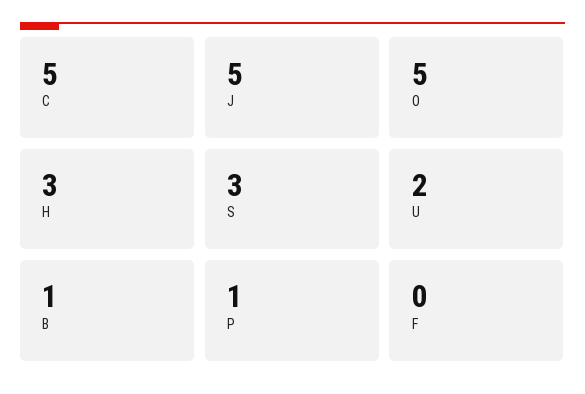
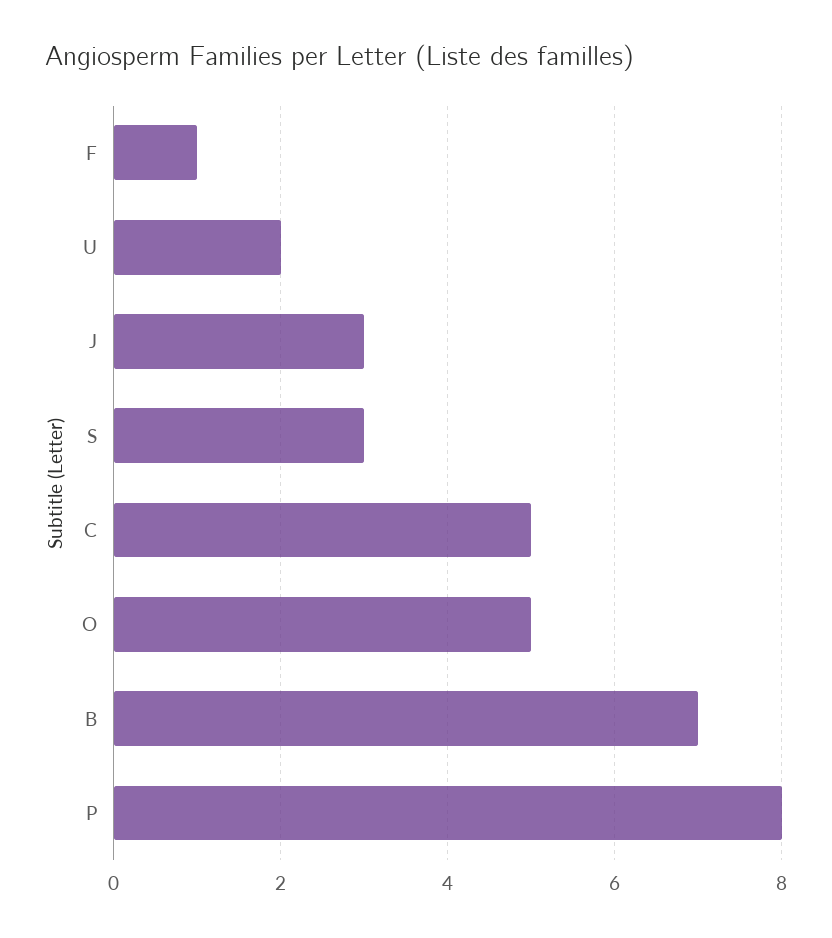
  {
    "C": 5,
-   "J": 5,
+   "J": 3,
    "O": 5,
-   "H": 3,
    "S": 3,
    "U": 2,
-   "B": 1,
+   "B": 7,
-   "P": 1,
+   "P": 8,
-   "F": 0
+   "F": 1
  }

